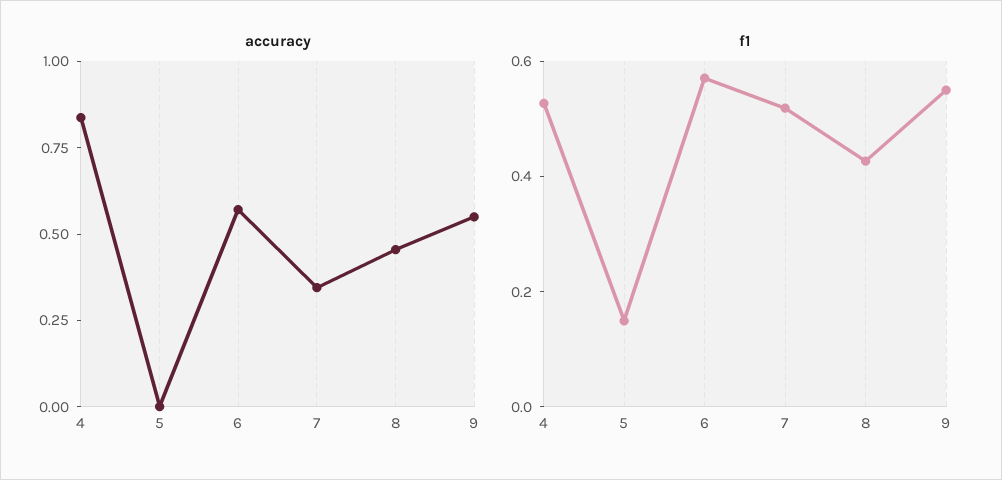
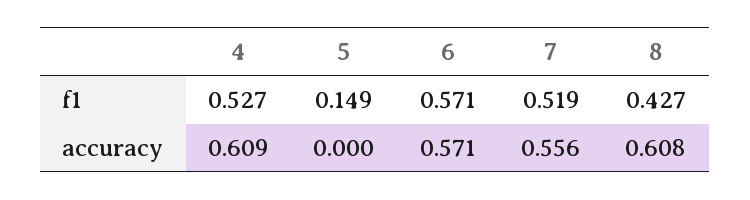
  {
    "accuracy": {
-     "4": 0.85,
+     "4": 0.609,
      "5": 0,
      "6": 0.571,
-     "7": 0.35,
+     "7": 0.556,
-     "8": 0.45,
+     "8": 0.608
-     "9": 0.55
    },
    "f1": {
      "4": 0.527,
      "5": 0.149,
      "6": 0.571,
      "7": 0.519,
-     "8": 0.427,
+     "8": 0.427
-     "9": 0.55
    }
  }

